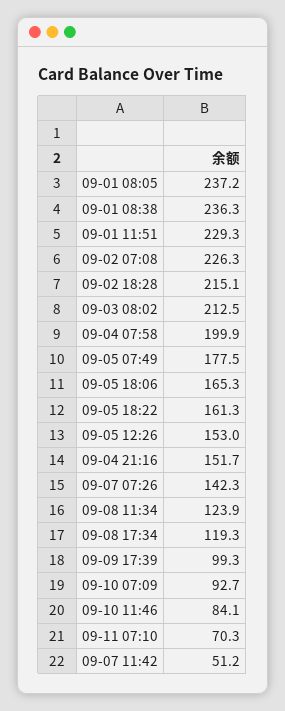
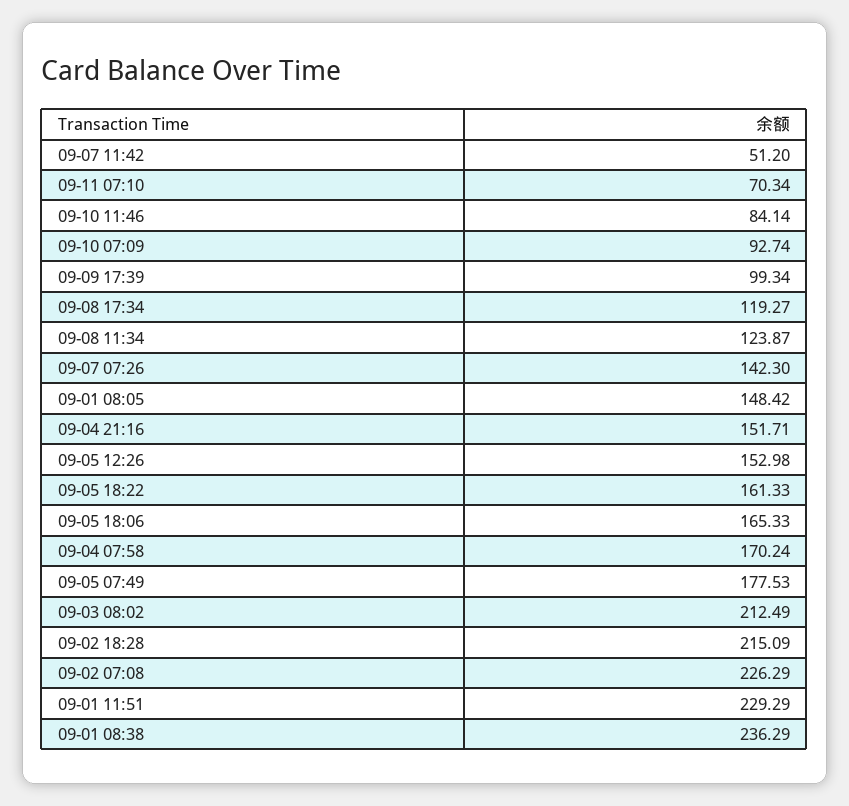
  {
-   "09-01 08:05": 237.2,
+   "09-01 08:05": 148.42,
    "09-01 08:38": 236.29,
    "09-01 11:51": 229.29,
    "09-02 07:08": 226.29,
    "09-02 18:28": 215.09,
    "09-03 08:02": 212.49,
-   "09-04 07:58": 199.9,
+   "09-04 07:58": 170.24,
    "09-05 07:49": 177.53,
    "09-05 18:06": 165.33,
    "09-05 18:22": 161.33,
    "09-05 12:26": 152.98,
    "09-04 21:16": 151.71,
    "09-07 07:26": 142.3,
    "09-08 11:34": 123.87,
    "09-08 17:34": 119.27,
    "09-09 17:39": 99.34,
    "09-10 07:09": 92.74,
    "09-10 11:46": 84.14,
    "09-11 07:10": 70.34,
    "09-07 11:42": 51.2
  }

